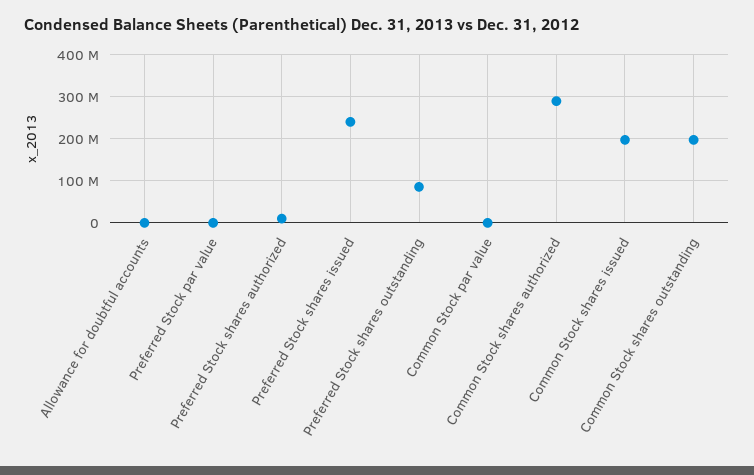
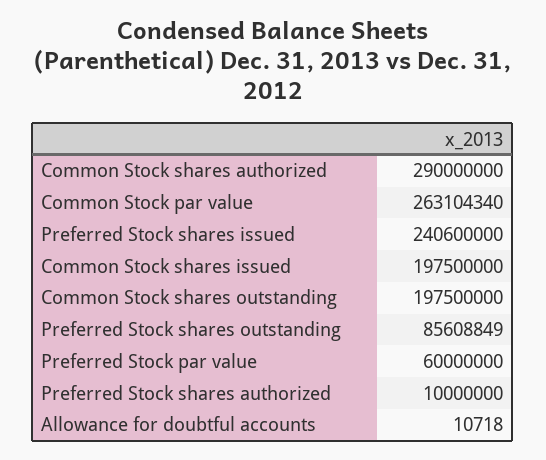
  {
    "Allowance for doubtful accounts": 10718,
-   "Preferred Stock par value": 0,
+   "Preferred Stock par value": 60000000,
    "Preferred Stock shares authorized": 10000000,
    "Preferred Stock shares issued": 240600000,
    "Preferred Stock shares outstanding": 85608849,
-   "Common Stock par value": 0,
+   "Common Stock par value": 263104340,
    "Common Stock shares authorized": 290000000,
    "Common Stock shares issued": 197500000,
    "Common Stock shares outstanding": 197500000
  }

